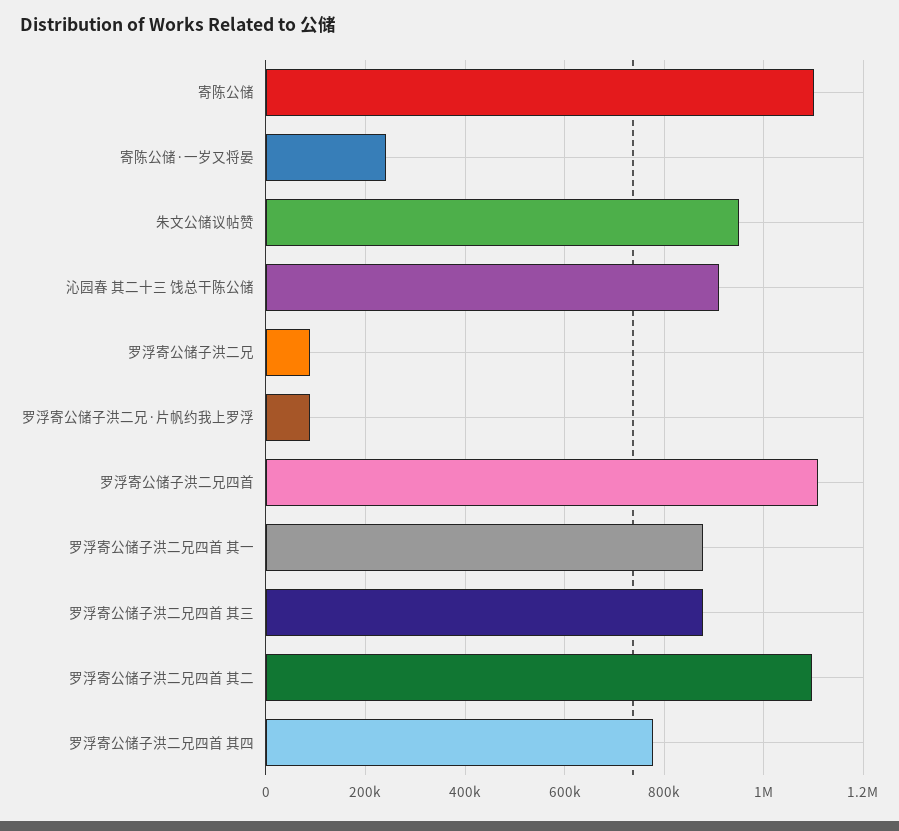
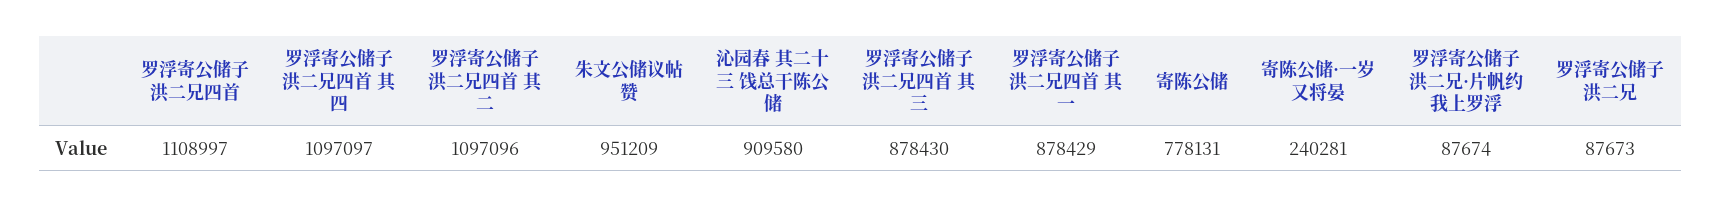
  {
-   "寄陈公储": 1100000,
+   "寄陈公储": 778131,
    "寄陈公储·一岁又将晏": 240281,
    "朱文公储议帖赞": 951209,
    "沁园春 其二十三 饯总干陈公储": 909580,
    "罗浮寄公储子洪二兄": 87673,
    "罗浮寄公储子洪二兄·片帆约我上罗浮": 87674,
    "罗浮寄公储子洪二兄四首": 1108997,
    "罗浮寄公储子洪二兄四首 其一": 878429,
    "罗浮寄公储子洪二兄四首 其三": 878430,
    "罗浮寄公储子洪二兄四首 其二": 1097096,
-   "罗浮寄公储子洪二兄四首 其四": 780000
+   "罗浮寄公储子洪二兄四首 其四": 1097097
  }

